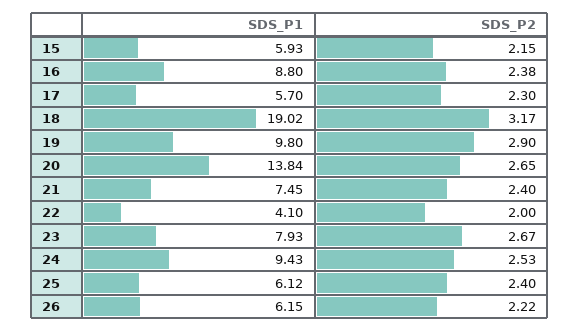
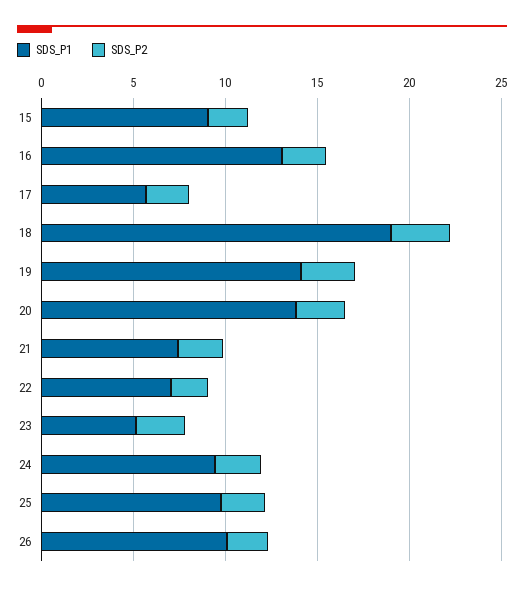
  {
    "SDS_P1": {
-     "15": 5.93,
+     "15": 9,
-     "16": 8.8,
+     "16": 13,
      "17": 5.7,
      "18": 19.02,
-     "19": 9.8,
+     "19": 14,
      "20": 13.84,
      "21": 7.45,
-     "22": 4.1,
+     "22": 7,
-     "23": 7.93,
+     "23": 5,
      "24": 9.43,
-     "25": 6.12,
+     "25": 10,
-     "26": 6.15
+     "26": 10
    },
    "SDS_P2": {
      "15": 2.15,
      "16": 2.38,
      "17": 2.3,
      "18": 3.17,
      "19": 2.9,
      "20": 2.65,
      "21": 2.4,
      "22": 2,
      "23": 2.67,
      "24": 2.53,
      "25": 2.4,
      "26": 2.22
    }
  }

